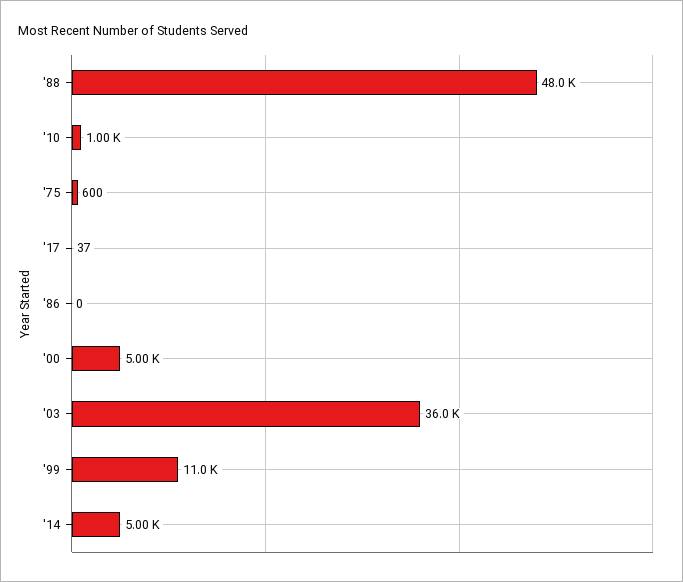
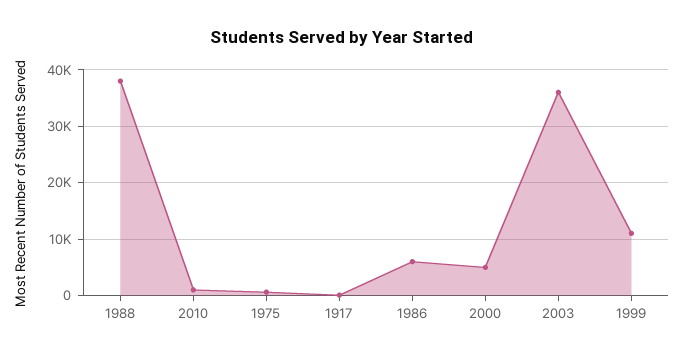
  {
-   "'88": 48000,
+   "'88": 38000,
    "'10": 1000,
    "'75": 600,
    "'17": 37,
-   "'86": 0,
+   "'86": 6000,
    "'00": 5000,
    "'03": 36000,
-   "'99": 11000,
+   "'99": 11000
-   "'14": 5000
  }

